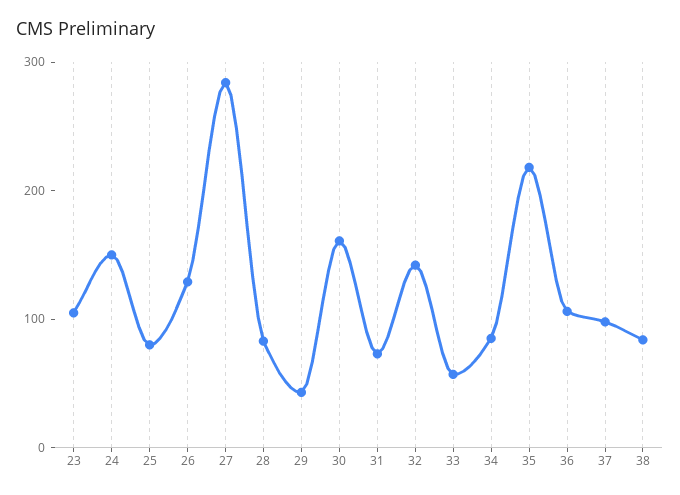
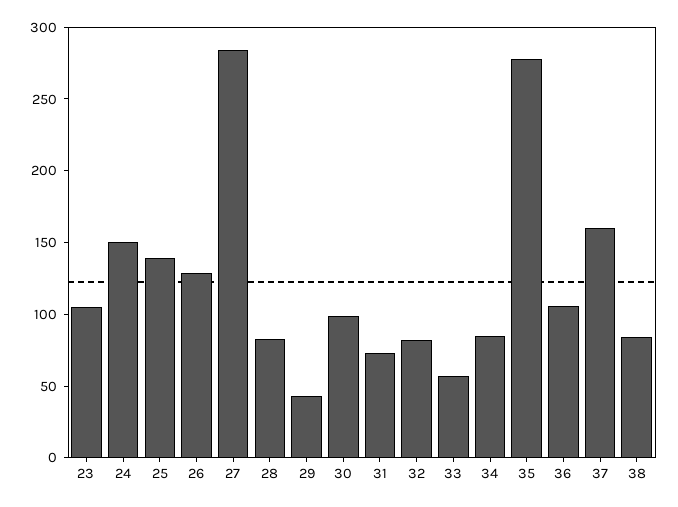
  {
    "23": 110,
    "24": 150,
-   "25": 80,
+   "25": 140,
    "26": 130,
    "27": 280,
    "28": 80,
    "29": 40,
-   "30": 160,
+   "30": 100,
    "31": 70,
-   "32": 140,
+   "32": 80,
    "33": 60,
    "34": 90,
-   "35": 220,
+   "35": 280,
    "36": 110,
-   "37": 100,
+   "37": 160,
    "38": 80
  }

